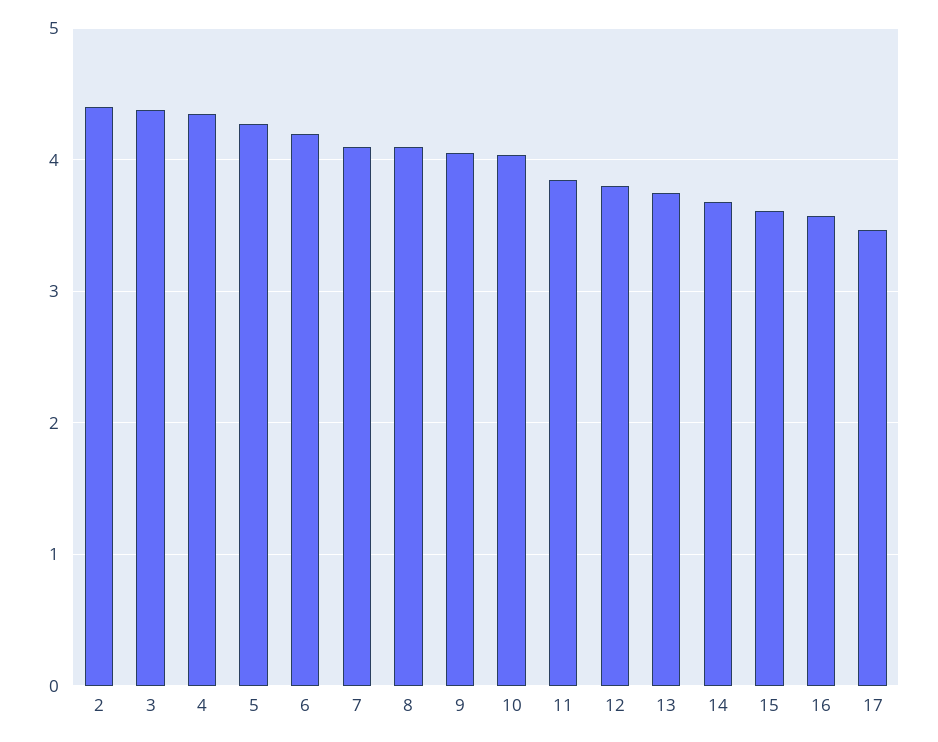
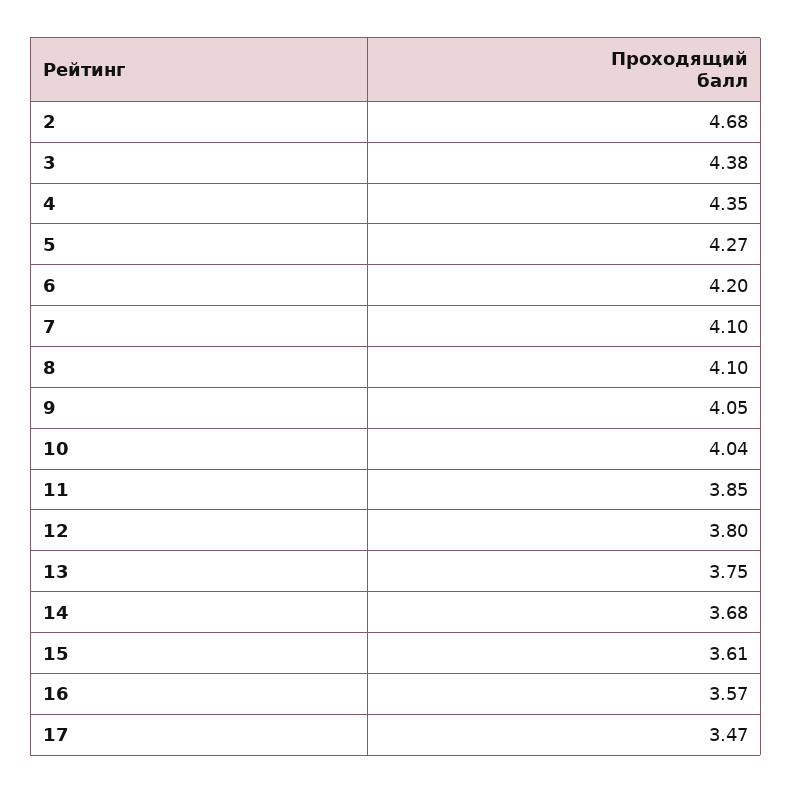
  {
-   "2": 4.4,
+   "2": 4.68,
    "3": 4.38,
    "4": 4.35,
    "5": 4.27,
    "6": 4.2,
    "7": 4.1,
    "8": 4.1,
    "9": 4.05,
    "10": 4.04,
    "11": 3.85,
    "12": 3.8,
    "13": 3.75,
    "14": 3.68,
    "15": 3.61,
    "16": 3.57,
    "17": 3.47
  }

